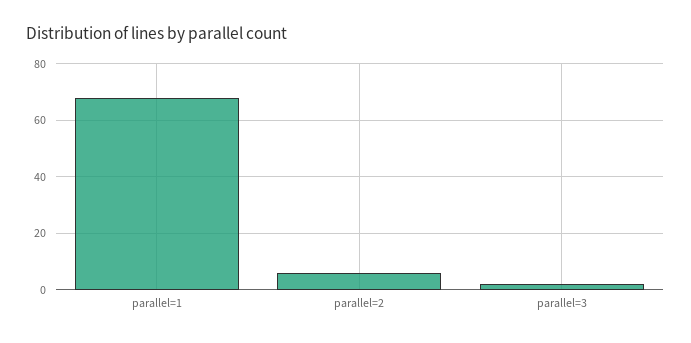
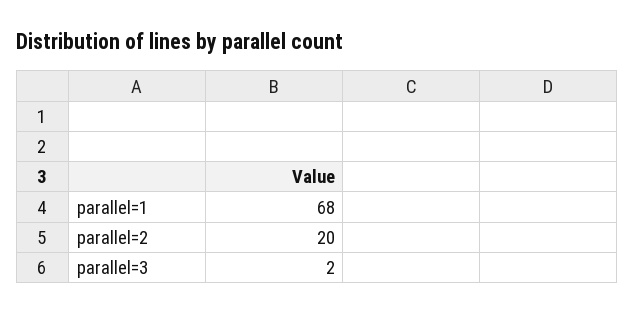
  {
    "parallel=1": 68,
-   "parallel=2": 5,
+   "parallel=2": 20,
    "parallel=3": 2
  }

